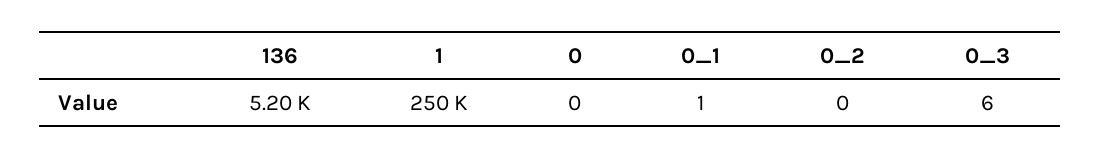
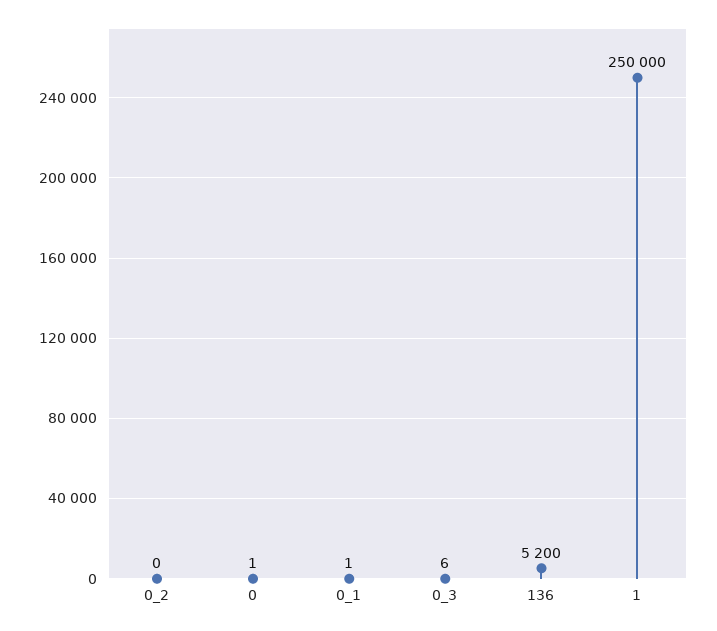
  {
    "136": 5200,
    "1": 250000,
-   "0": 0,
+   "0": 1,
    "0_1": 1,
    "0_2": 0,
    "0_3": 6
  }

